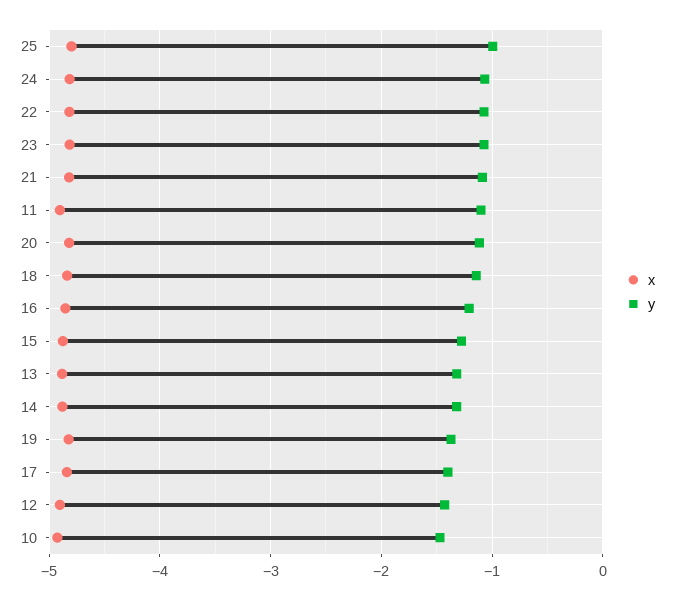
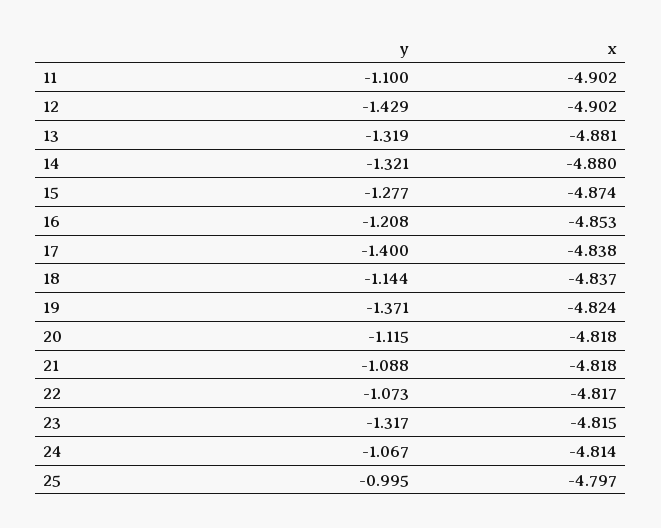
  {
    "x": {
      "25": -4.797,
      "24": -4.814,
      "22": -4.817,
      "23": -4.815,
      "21": -4.818,
      "11": -4.902,
      "20": -4.818,
      "18": -4.837,
      "16": -4.853,
      "15": -4.874,
      "13": -4.881,
      "14": -4.88,
      "19": -4.824,
      "17": -4.838,
-     "12": -4.902,
+     "12": -4.902
-     "10": -4.9
    },
    "y": {
      "25": -0.995,
      "24": -1.067,
      "22": -1.073,
-     "23": -1.1,
+     "23": -1.317,
      "21": -1.088,
      "11": -1.1,
      "20": -1.115,
      "18": -1.144,
      "16": -1.208,
      "15": -1.277,
      "13": -1.319,
      "14": -1.321,
      "19": -1.371,
      "17": -1.4,
-     "12": -1.429,
+     "12": -1.429
-     "10": -1.5
    }
  }

